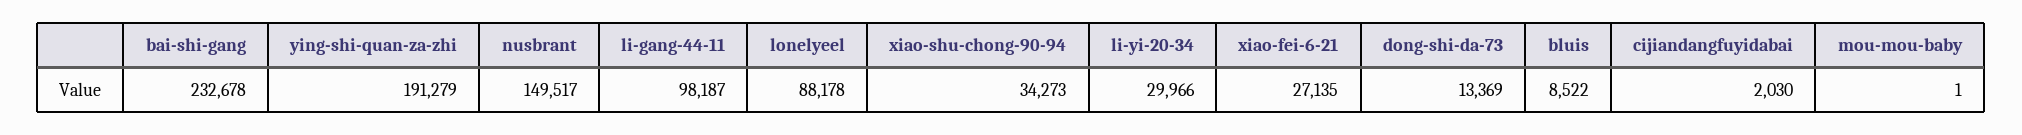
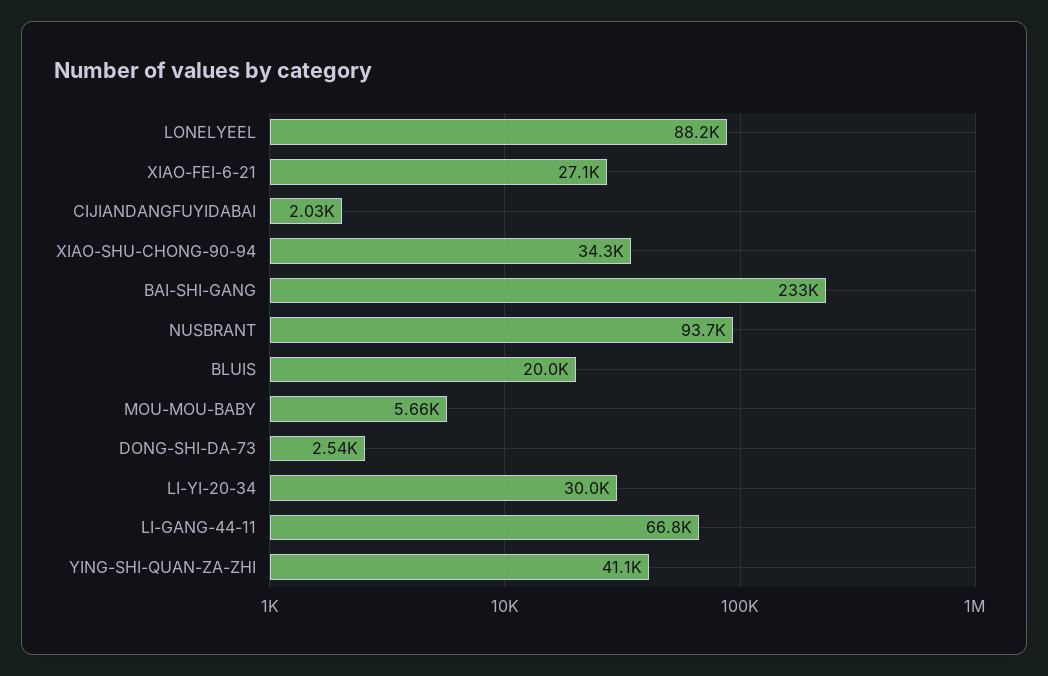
  {
    "bai-shi-gang": 232678,
-   "ying-shi-quan-za-zhi": 191279,
+   "ying-shi-quan-za-zhi": 41100,
-   "nusbrant": 149517,
+   "nusbrant": 93700,
-   "li-gang-44-11": 98187,
+   "li-gang-44-11": 66800,
    "lonelyeel": 88178,
    "xiao-shu-chong-90-94": 34273,
    "li-yi-20-34": 29966,
    "xiao-fei-6-21": 27135,
-   "dong-shi-da-73": 13369,
+   "dong-shi-da-73": 2540,
-   "bluis": 8522,
+   "bluis": 20000,
    "cijiandangfuyidabai": 2030,
-   "mou-mou-baby": 1
+   "mou-mou-baby": 5660
  }

